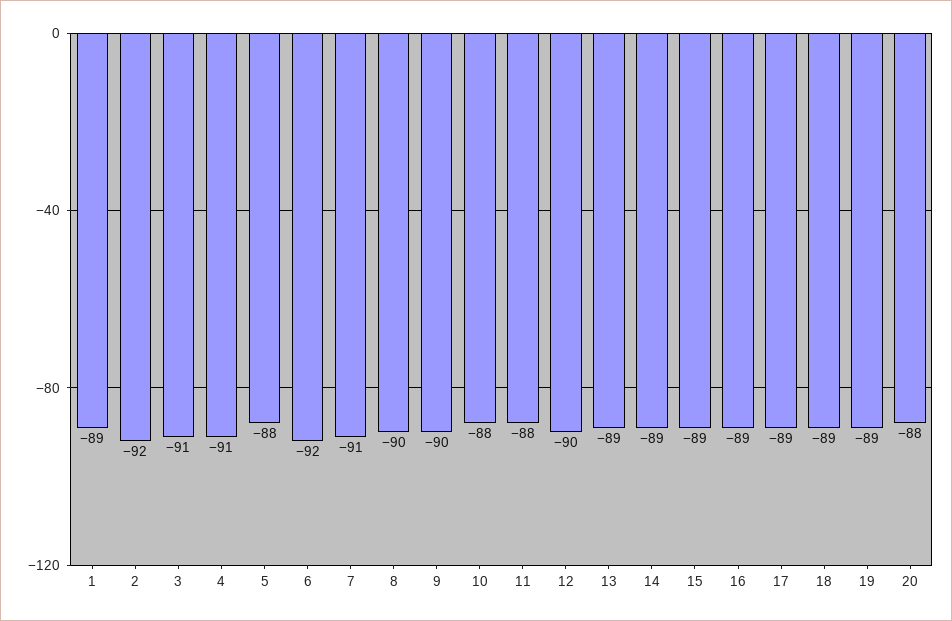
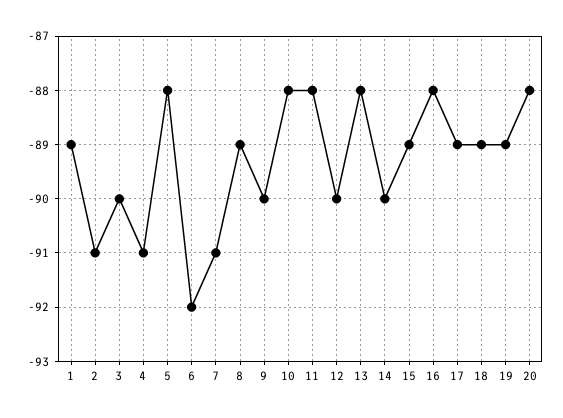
  {
    "1": -89,
-   "2": -92,
+   "2": -91,
-   "3": -91,
+   "3": -90,
    "4": -91,
    "5": -88,
    "6": -92,
    "7": -91,
-   "8": -90,
+   "8": -89,
    "9": -90,
    "10": -88,
    "11": -88,
    "12": -90,
-   "13": -89,
+   "13": -88,
-   "14": -89,
+   "14": -90,
    "15": -89,
-   "16": -89,
+   "16": -88,
    "17": -89,
    "18": -89,
    "19": -89,
    "20": -88
  }

